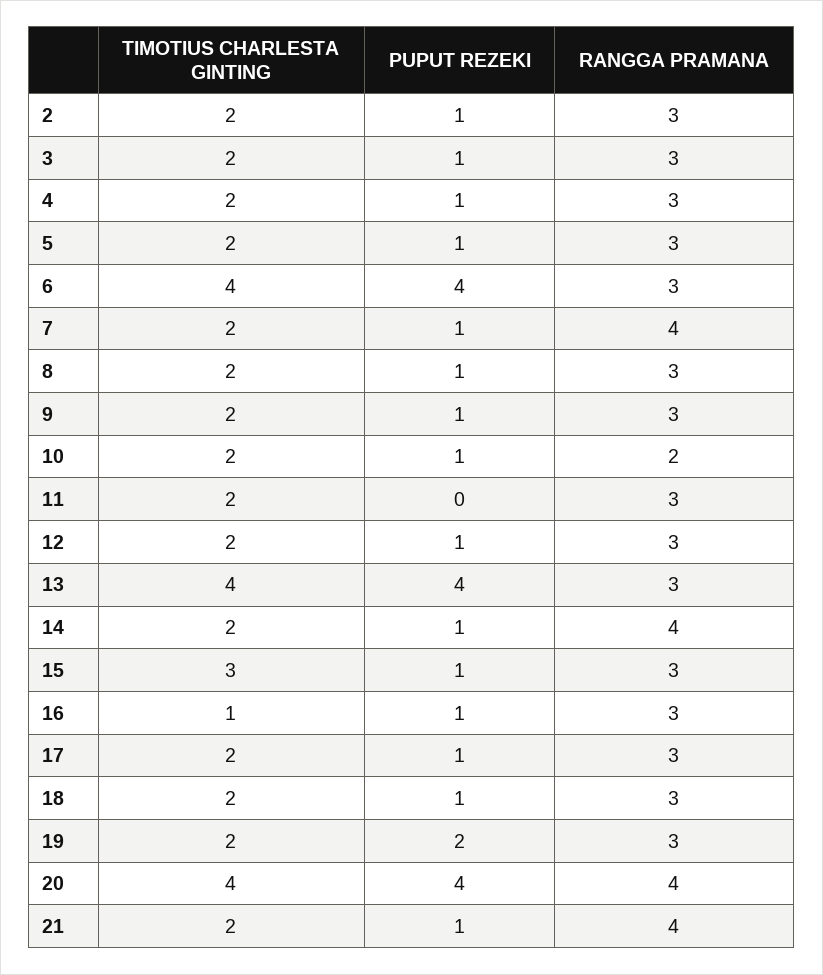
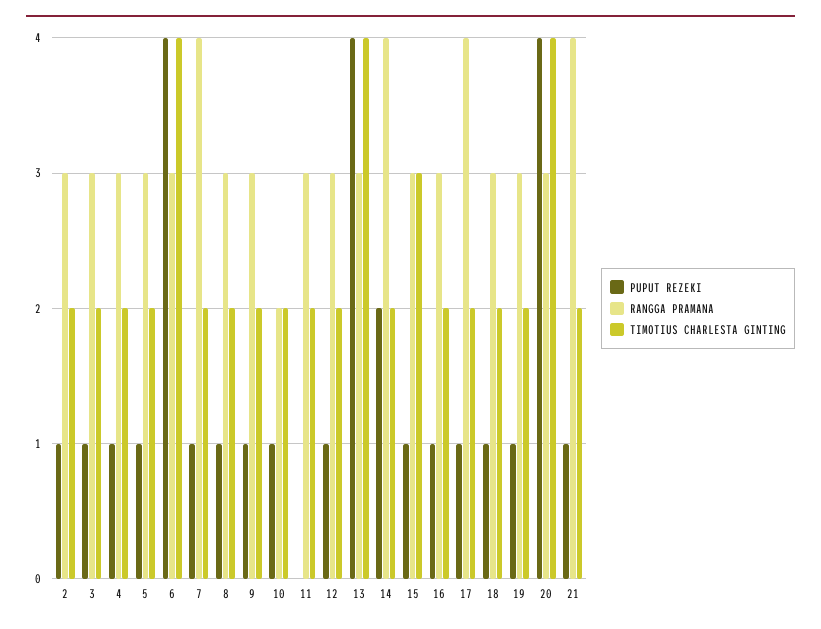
  {
    "TIMOTIUS CHARLESTA GINTING": {
      "2": 2,
      "3": 2,
      "4": 2,
      "5": 2,
      "6": 4,
      "7": 2,
      "8": 2,
      "9": 2,
      "10": 2,
      "11": 2,
      "12": 2,
      "13": 4,
      "14": 2,
      "15": 3,
-     "16": 1,
+     "16": 2,
      "17": 2,
      "18": 2,
      "19": 2,
      "20": 4,
      "21": 2
    },
    "PUPUT REZEKI": {
      "2": 1,
      "3": 1,
      "4": 1,
      "5": 1,
      "6": 4,
      "7": 1,
      "8": 1,
      "9": 1,
      "10": 1,
      "11": 0,
      "12": 1,
      "13": 4,
-     "14": 1,
+     "14": 2,
      "15": 1,
      "16": 1,
      "17": 1,
      "18": 1,
-     "19": 2,
+     "19": 1,
      "20": 4,
      "21": 1
    },
    "RANGGA PRAMANA": {
      "2": 3,
      "3": 3,
      "4": 3,
      "5": 3,
      "6": 3,
      "7": 4,
      "8": 3,
      "9": 3,
      "10": 2,
      "11": 3,
      "12": 3,
      "13": 3,
      "14": 4,
      "15": 3,
      "16": 3,
-     "17": 3,
+     "17": 4,
      "18": 3,
      "19": 3,
-     "20": 4,
+     "20": 3,
      "21": 4
    }
  }

